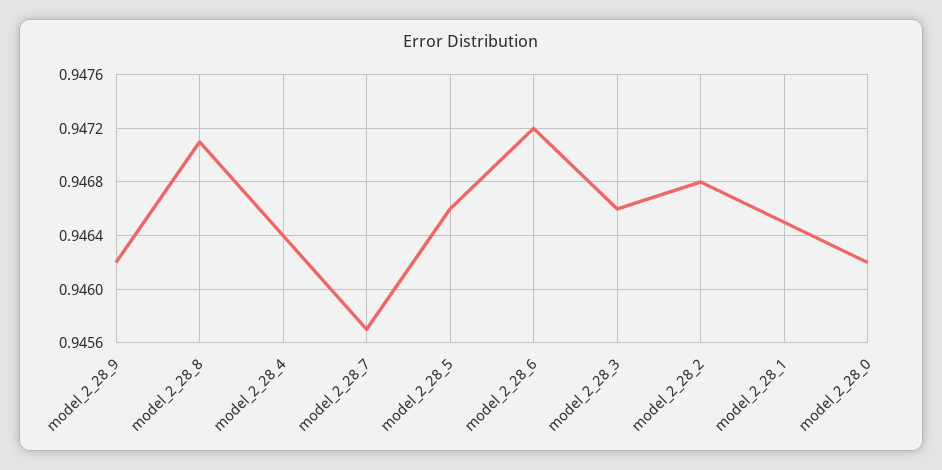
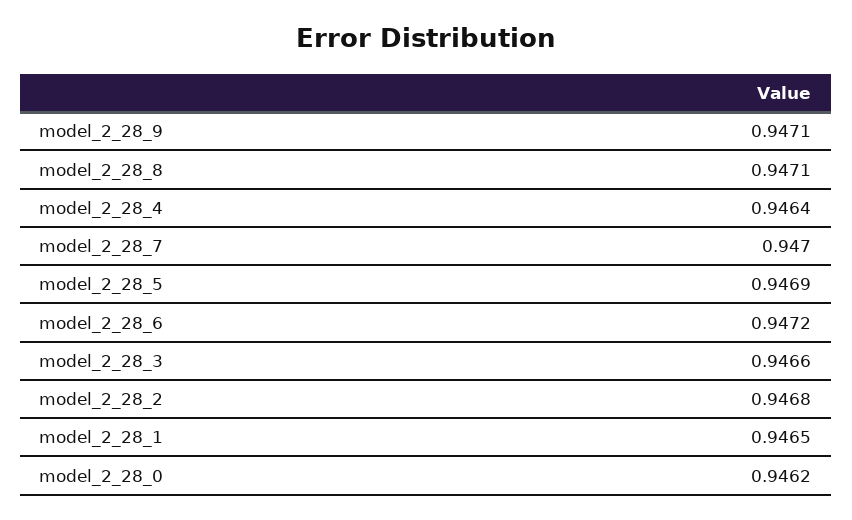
  {
-   "model_2_28_9": 0.9462,
+   "model_2_28_9": 0.9471,
    "model_2_28_8": 0.9471,
    "model_2_28_4": 0.9464,
-   "model_2_28_7": 0.9457,
+   "model_2_28_7": 0.947,
-   "model_2_28_5": 0.9466,
+   "model_2_28_5": 0.9469,
    "model_2_28_6": 0.9472,
    "model_2_28_3": 0.9466,
    "model_2_28_2": 0.9468,
    "model_2_28_1": 0.9465,
    "model_2_28_0": 0.9462
  }

